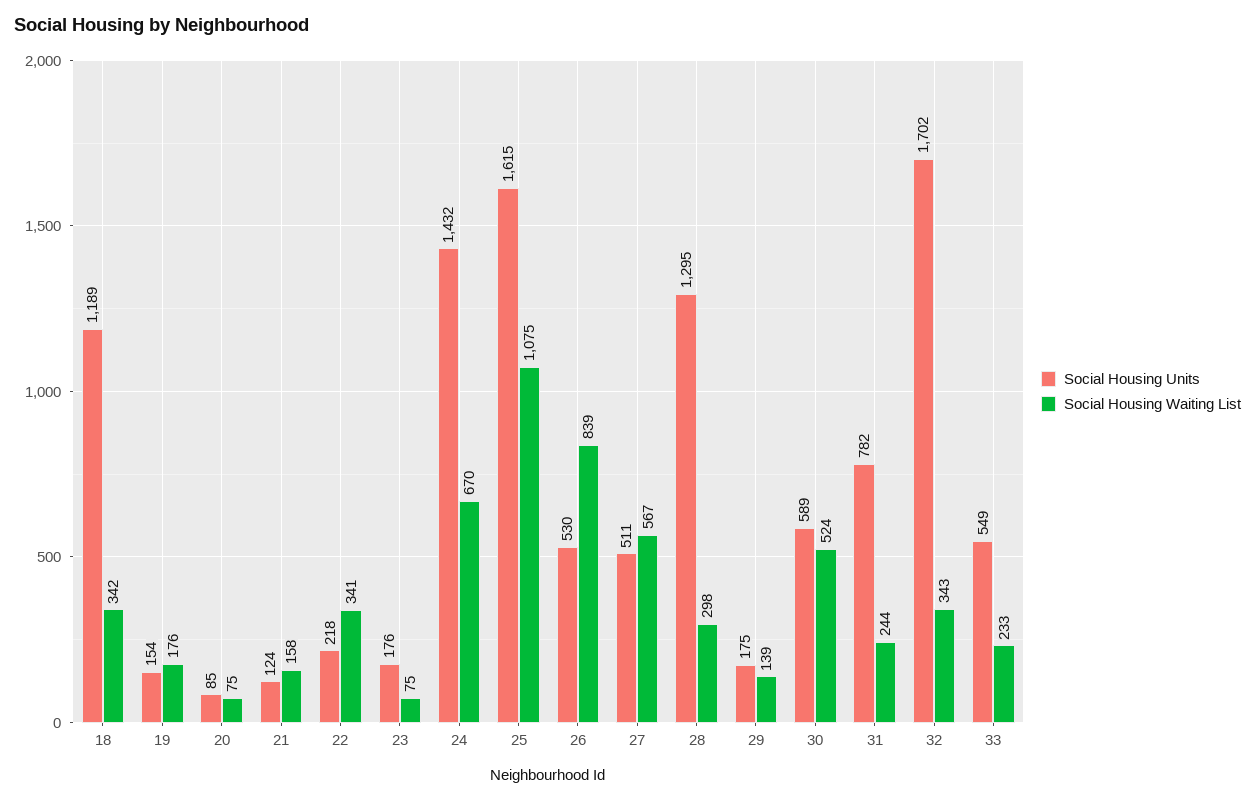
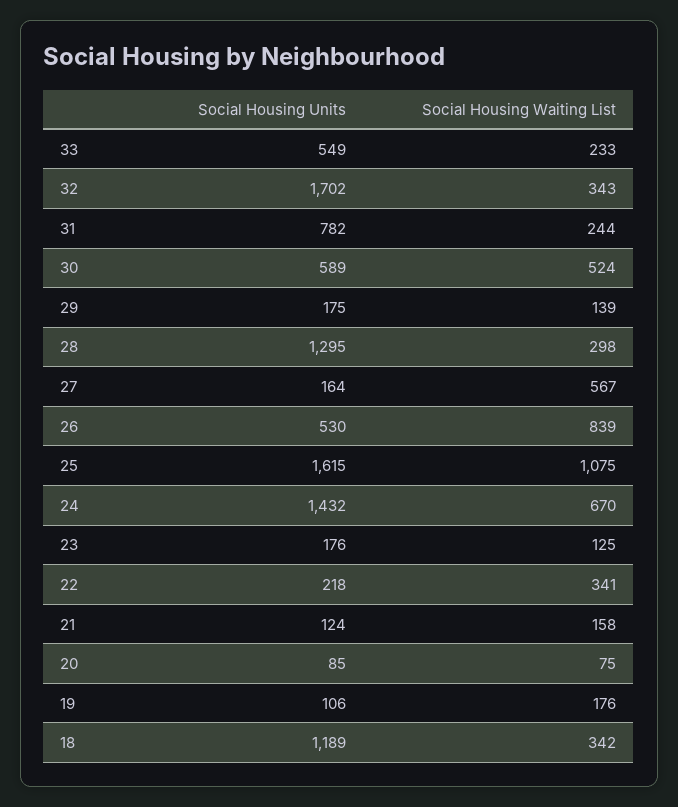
  {
    "Social Housing Units": {
      "18": 1189,
-     "19": 154,
+     "19": 106,
      "20": 85,
      "21": 124,
      "22": 218,
      "23": 176,
      "24": 1432,
      "25": 1615,
      "26": 530,
-     "27": 511,
+     "27": 164,
      "28": 1295,
      "29": 175,
      "30": 589,
      "31": 782,
      "32": 1702,
      "33": 549
    },
    "Social Housing Waiting List": {
      "18": 342,
      "19": 176,
      "20": 75,
      "21": 158,
      "22": 341,
-     "23": 75,
+     "23": 125,
      "24": 670,
      "25": 1075,
      "26": 839,
      "27": 567,
      "28": 298,
      "29": 139,
      "30": 524,
      "31": 244,
      "32": 343,
      "33": 233
    }
  }

